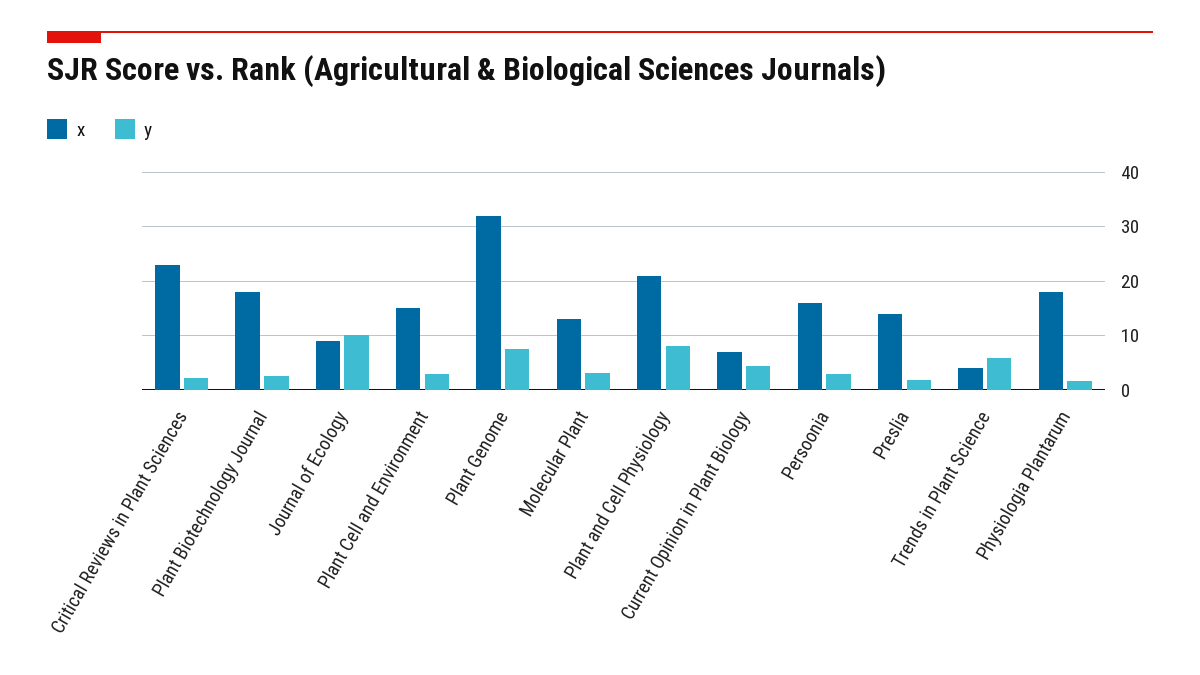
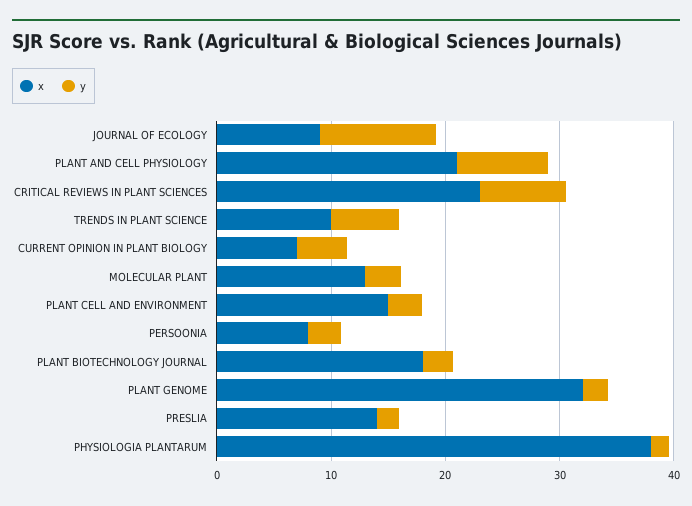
  {
    "x": {
      "Critical Reviews in Plant Sciences": 24,
      "Plant Biotechnology Journal": 18,
      "Journal of Ecology": 10,
      "Plant Cell and Environment": 16,
      "Plant Genome": 32,
      "Molecular Plant": 14,
      "Plant and Cell Physiology": 22,
      "Current Opinion in Plant Biology": 8,
-     "Persoonia": 16,
+     "Persoonia": 8,
      "Preslia": 14,
-     "Trends in Plant Science": 4,
+     "Trends in Plant Science": 10,
-     "Physiologia Plantarum": 18
+     "Physiologia Plantarum": 38
    },
    "y": {
-     "Critical Reviews in Plant Sciences": 2,
+     "Critical Reviews in Plant Sciences": 8,
      "Plant Biotechnology Journal": 2,
      "Journal of Ecology": 10,
      "Plant Cell and Environment": 2,
-     "Plant Genome": 8,
+     "Plant Genome": 2,
      "Molecular Plant": 4,
      "Plant and Cell Physiology": 8,
      "Current Opinion in Plant Biology": 4,
      "Persoonia": 2,
      "Preslia": 2,
      "Trends in Plant Science": 6,
      "Physiologia Plantarum": 2
    }
  }

